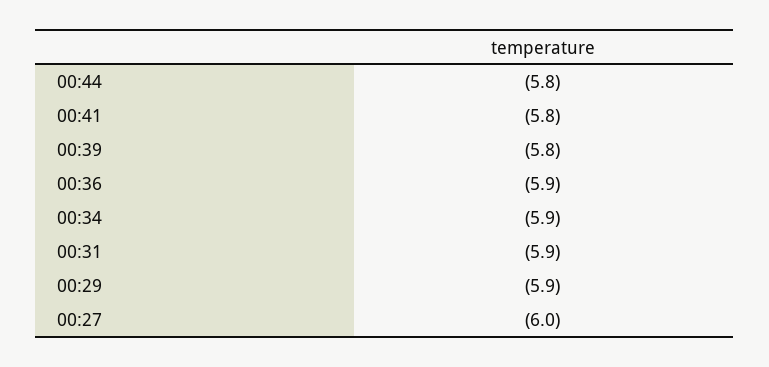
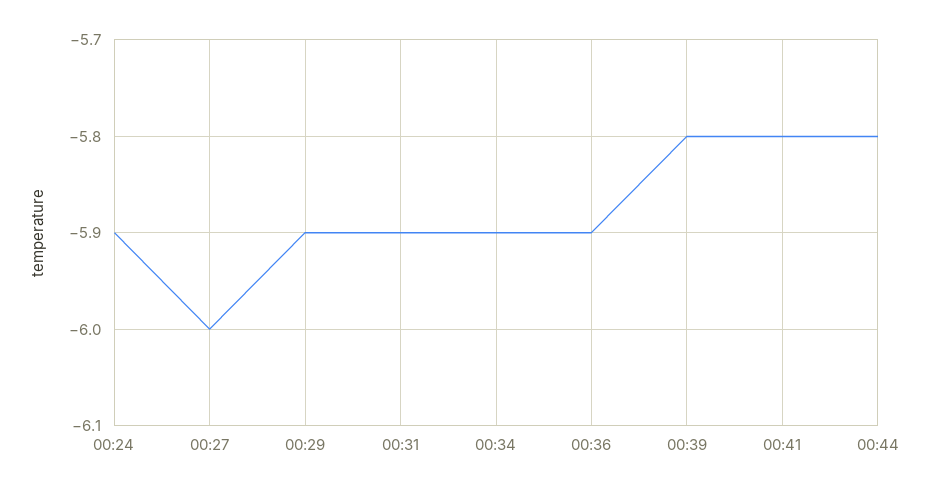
  {
    "00:44": -5.8,
    "00:41": -5.8,
    "00:39": -5.8,
    "00:36": -5.9,
    "00:34": -5.9,
    "00:31": -5.9,
    "00:29": -5.9,
-   "00:27": -6
+   "00:27": -6,
+   "00:24": -5.9
  }

